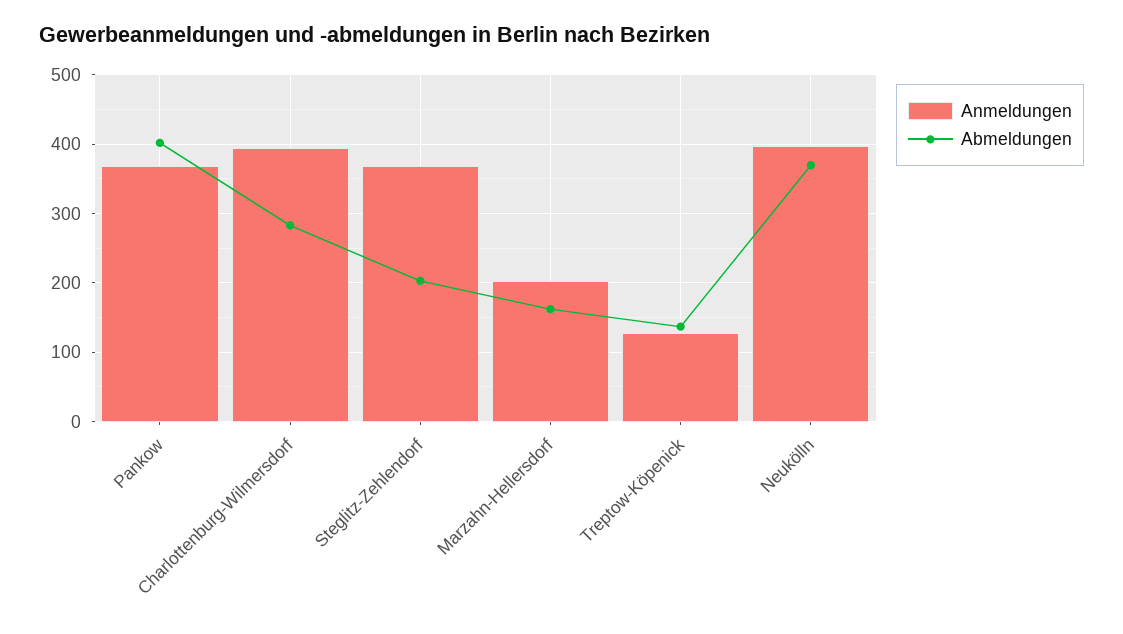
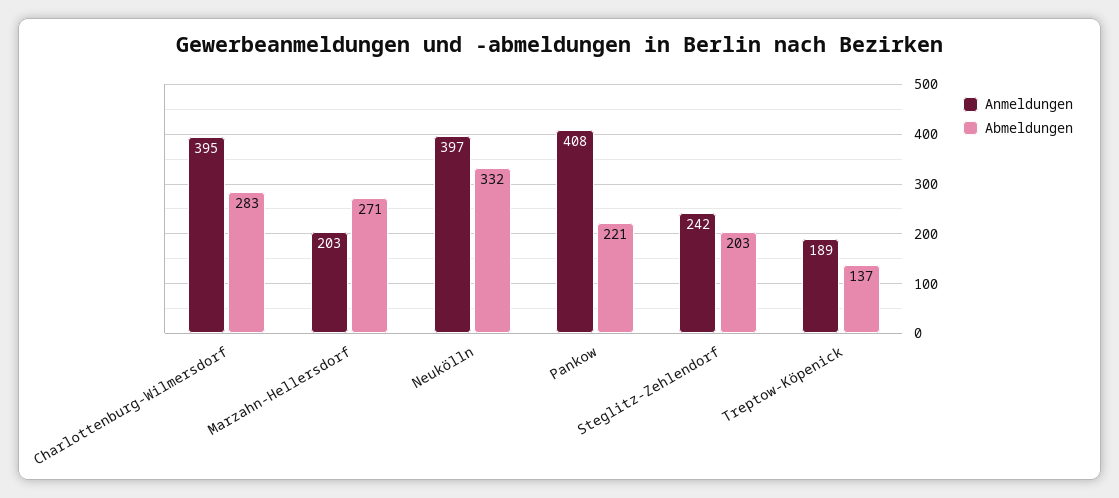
  {
    "Anmeldungen": {
-     "Pankow": 370,
+     "Pankow": 408,
      "Charlottenburg-Wilmersdorf": 395,
-     "Steglitz-Zehlendorf": 370,
+     "Steglitz-Zehlendorf": 242,
      "Marzahn-Hellersdorf": 203,
-     "Treptow-Köpenick": 130,
+     "Treptow-Köpenick": 189,
      "Neukölln": 397
    },
    "Abmeldungen": {
-     "Pankow": 400,
+     "Pankow": 221,
      "Charlottenburg-Wilmersdorf": 283,
      "Steglitz-Zehlendorf": 203,
-     "Marzahn-Hellersdorf": 160,
+     "Marzahn-Hellersdorf": 271,
      "Treptow-Köpenick": 137,
-     "Neukölln": 370
+     "Neukölln": 332
    }
  }

